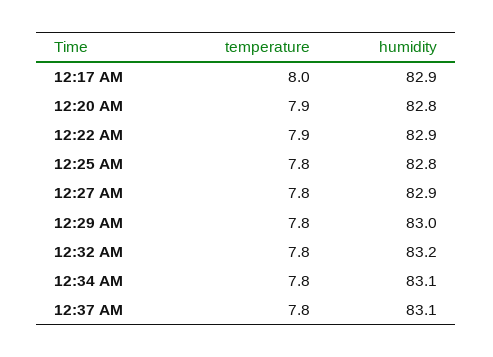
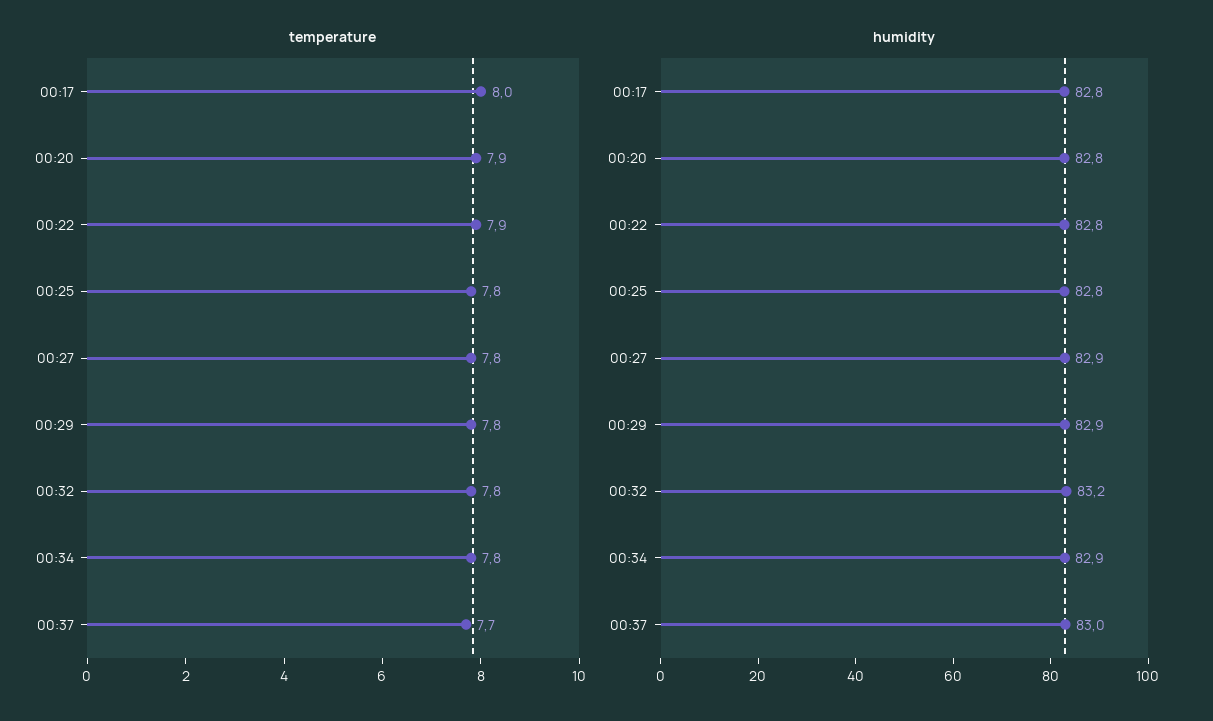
  {
    "temperature": {
      "12:17 AM": 8,
      "12:20 AM": 7.9,
      "12:22 AM": 7.9,
      "12:25 AM": 7.8,
      "12:27 AM": 7.8,
      "12:29 AM": 7.8,
      "12:32 AM": 7.8,
      "12:34 AM": 7.8,
-     "12:37 AM": 7.8
+     "12:37 AM": 7.7
    },
    "humidity": {
-     "12:17 AM": 82.9,
+     "12:17 AM": 82.8,
      "12:20 AM": 82.8,
-     "12:22 AM": 82.9,
+     "12:22 AM": 82.8,
      "12:25 AM": 82.8,
      "12:27 AM": 82.9,
-     "12:29 AM": 83,
+     "12:29 AM": 82.9,
      "12:32 AM": 83.2,
-     "12:34 AM": 83.1,
+     "12:34 AM": 82.9,
-     "12:37 AM": 83.1
+     "12:37 AM": 83
    }
  }

